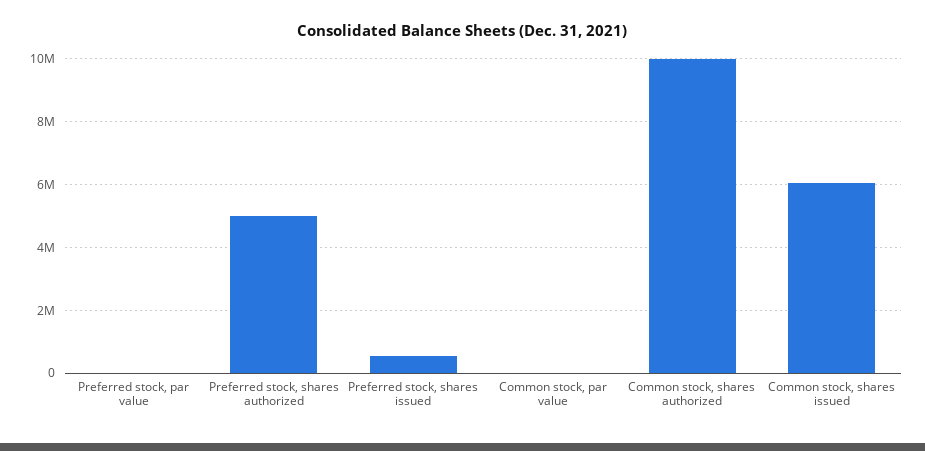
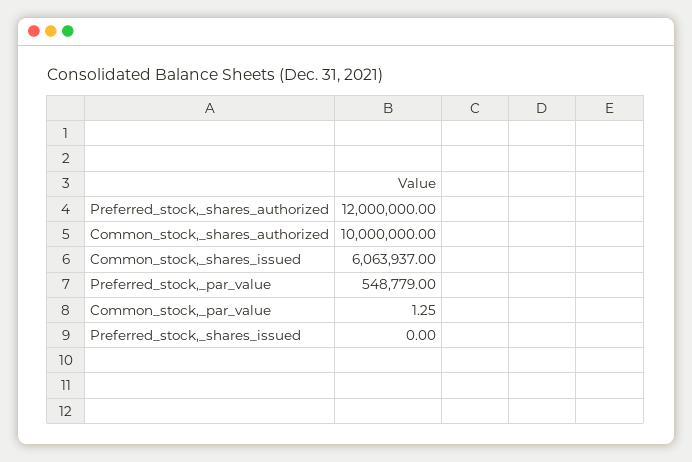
  {
-   "Preferred stock, par value": 0,
+   "Preferred stock, par value": 548779,
-   "Preferred stock, shares authorized": 5000000,
+   "Preferred stock, shares authorized": 12000000,
-   "Preferred stock, shares issued": 600000,
+   "Preferred stock, shares issued": 0,
    "Common stock, par value": 1.25,
    "Common stock, shares authorized": 10000000,
    "Common stock, shares issued": 6063937
  }

